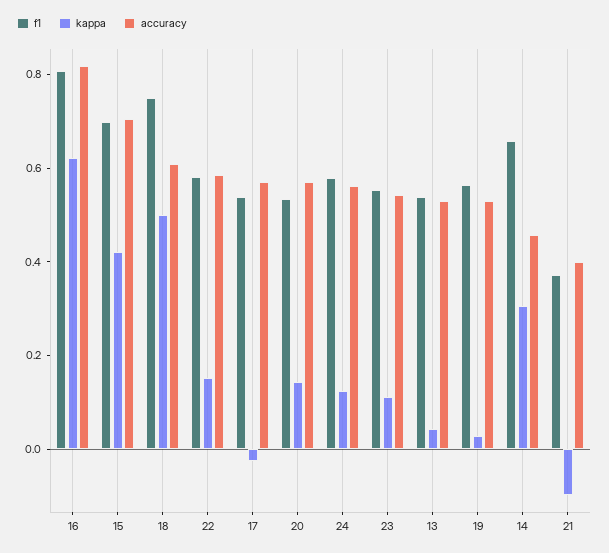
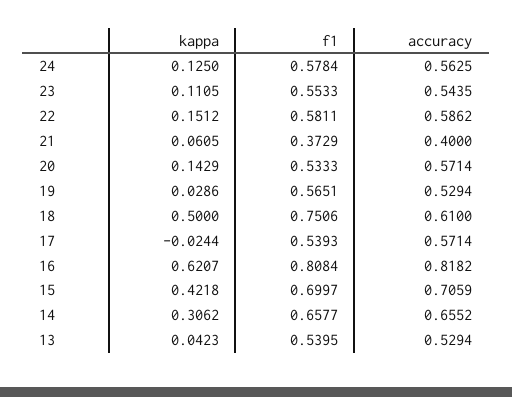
  {
    "f1": {
      "16": 0.8084,
      "15": 0.6997,
      "18": 0.7506,
      "22": 0.5811,
      "17": 0.5393,
      "20": 0.5333,
      "24": 0.5784,
      "23": 0.5533,
      "13": 0.5395,
      "19": 0.5651,
      "14": 0.6577,
      "21": 0.3729
    },
    "kappa": {
      "16": 0.6207,
      "15": 0.4218,
      "18": 0.5,
      "22": 0.1512,
      "17": -0.0244,
      "20": 0.1429,
      "24": 0.125,
      "23": 0.1105,
      "13": 0.0423,
      "19": 0.0286,
      "14": 0.3062,
-     "21": -0.1
+     "21": 0.0605
    },
    "accuracy": {
      "16": 0.8182,
      "15": 0.7059,
      "18": 0.61,
      "22": 0.5862,
      "17": 0.5714,
      "20": 0.5714,
      "24": 0.5625,
      "23": 0.5435,
      "13": 0.5294,
      "19": 0.5294,
-     "14": 0.45,
+     "14": 0.6552,
      "21": 0.4
    }
  }

